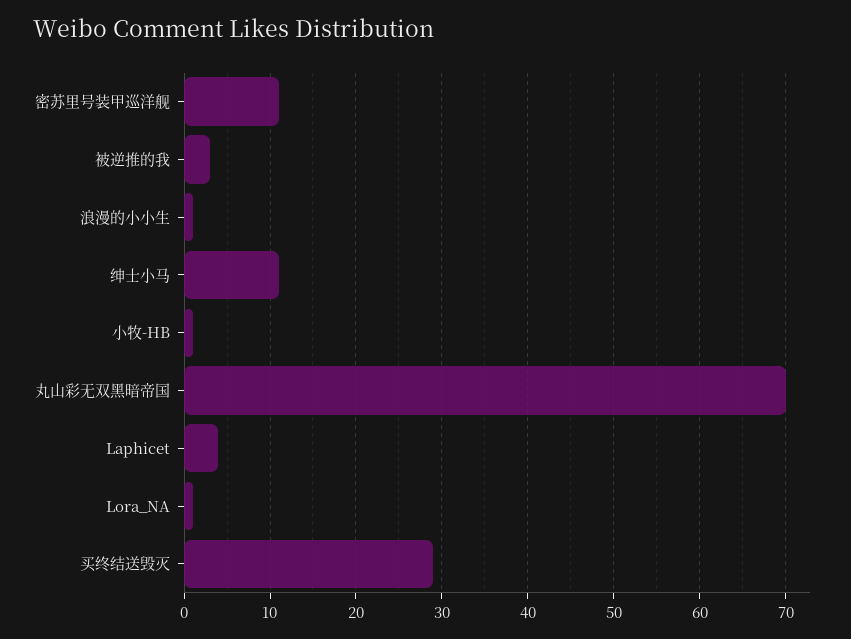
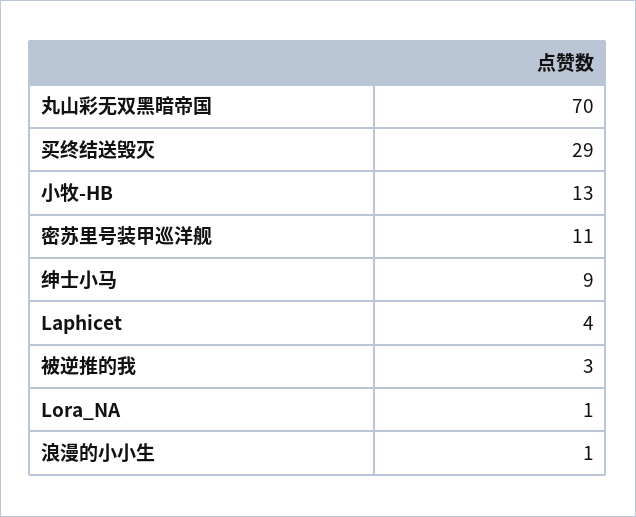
  {
    "密苏里号装甲巡洋舰": 11,
    "被逆推的我": 3,
    "浪漫的小小生": 1,
-   "绅士小马": 11,
+   "绅士小马": 9,
-   "小牧-HB": 1,
+   "小牧-HB": 13,
    "丸山彩无双黑暗帝国": 70,
    "Laphicet": 4,
    "Lora_NA": 1,
    "买终结送毁灭": 29
  }

